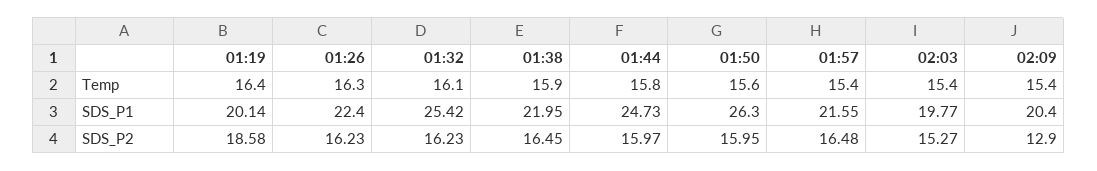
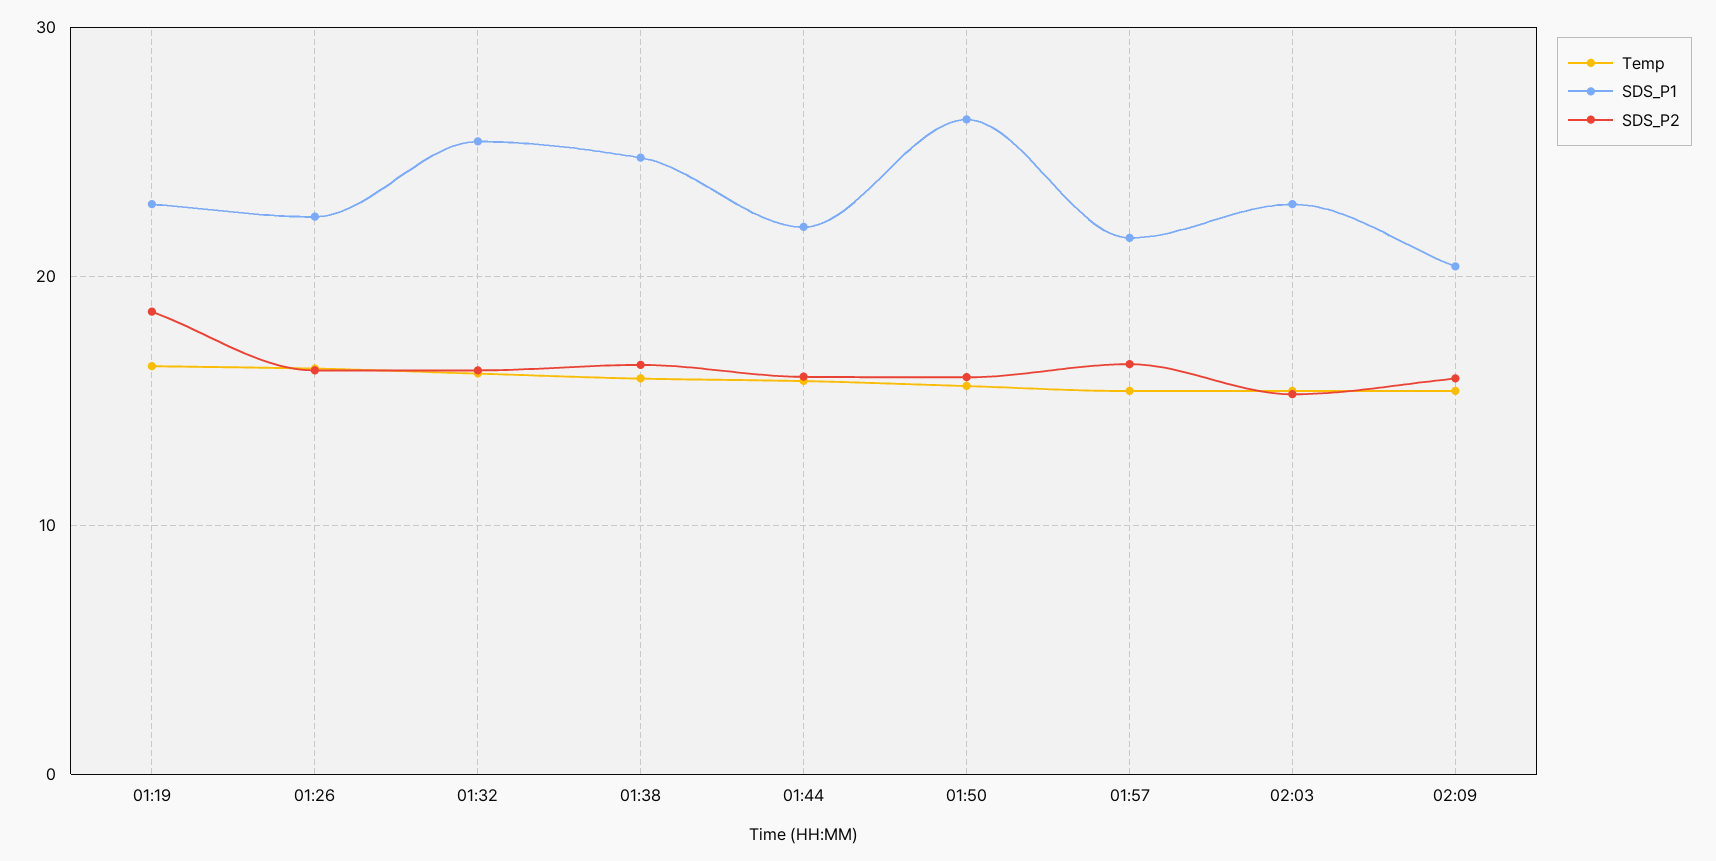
  {
    "Temp": {
      "01:19": 16.4,
      "01:26": 16.3,
      "01:32": 16.1,
      "01:38": 15.9,
      "01:44": 15.8,
      "01:50": 15.6,
      "01:57": 15.4,
      "02:03": 15.4,
      "02:09": 15.4
    },
    "SDS_P1": {
-     "01:19": 20.14,
+     "01:19": 23,
      "01:26": 22.4,
      "01:32": 25.42,
-     "01:38": 21.95,
+     "01:38": 25,
-     "01:44": 24.73,
+     "01:44": 22,
      "01:50": 26.3,
      "01:57": 21.55,
-     "02:03": 19.77,
+     "02:03": 23,
      "02:09": 20.4
    },
    "SDS_P2": {
      "01:19": 18.58,
      "01:26": 16.23,
      "01:32": 16.23,
      "01:38": 16.45,
      "01:44": 15.97,
      "01:50": 15.95,
      "01:57": 16.48,
      "02:03": 15.27,
-     "02:09": 12.9
+     "02:09": 16
    }
  }

